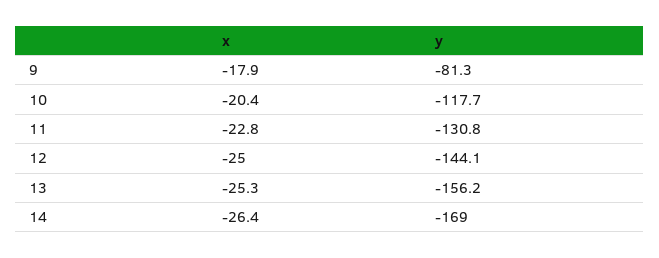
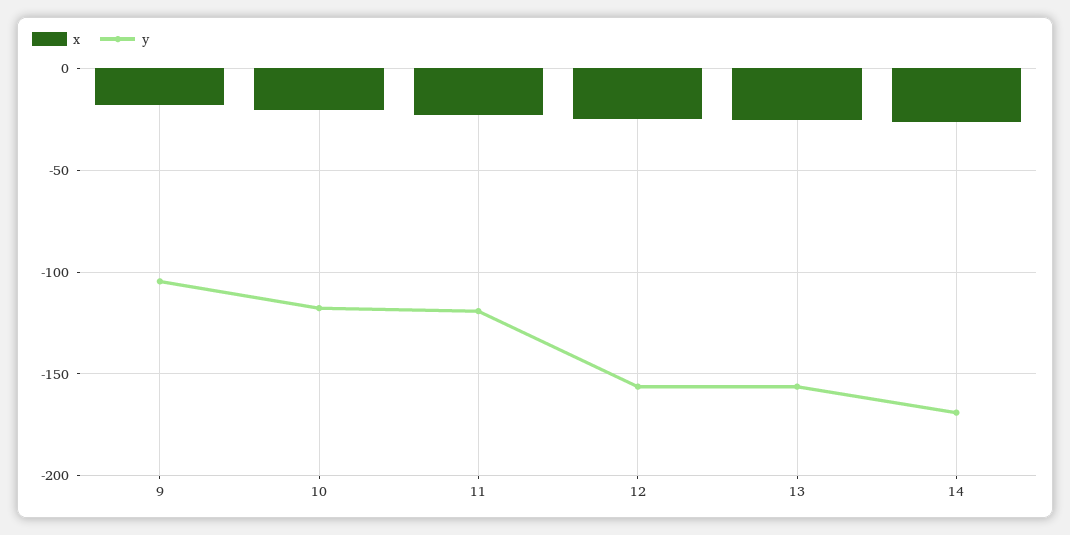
  {
    "x": {
      "9": -17.9,
      "10": -20.4,
      "11": -22.8,
      "12": -25,
      "13": -25.3,
      "14": -26.4
    },
    "y": {
-     "9": -81.3,
+     "9": -105,
      "10": -117.7,
-     "11": -130.8,
+     "11": -120,
-     "12": -144.1,
+     "12": -155,
      "13": -156.2,
      "14": -169
    }
  }

